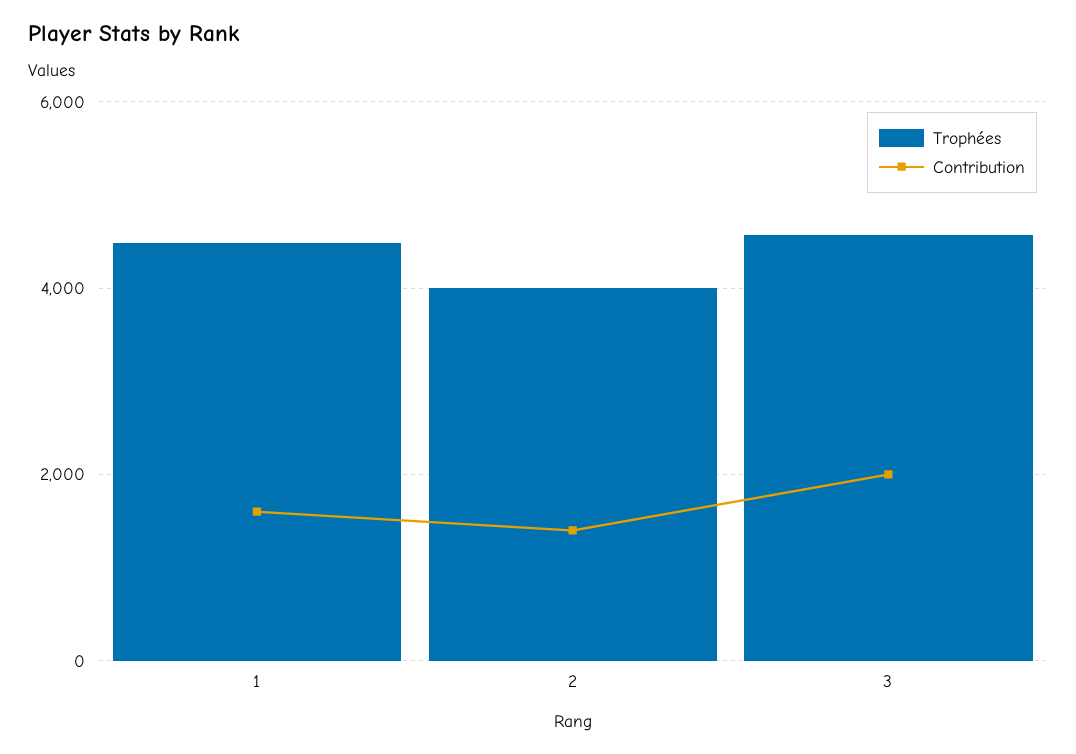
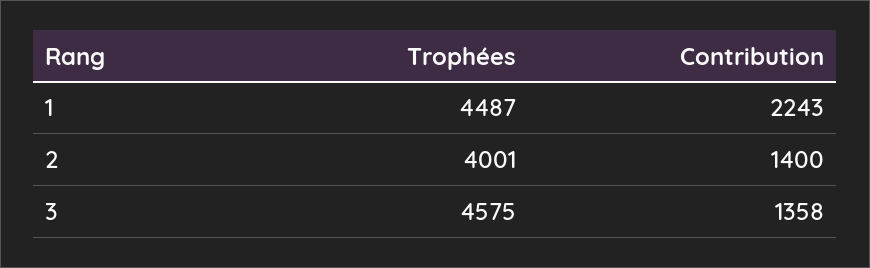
  {
    "Trophées": {
      "1": 4487,
      "2": 4001,
      "3": 4575
    },
    "Contribution": {
-     "1": 1600,
+     "1": 2243,
      "2": 1400,
-     "3": 2000
+     "3": 1358
    }
  }

